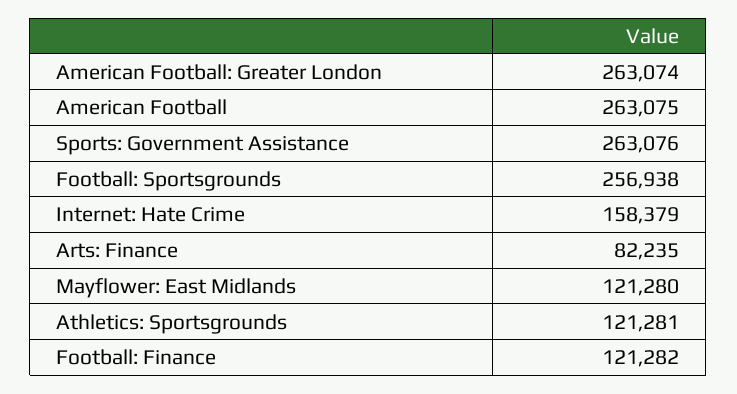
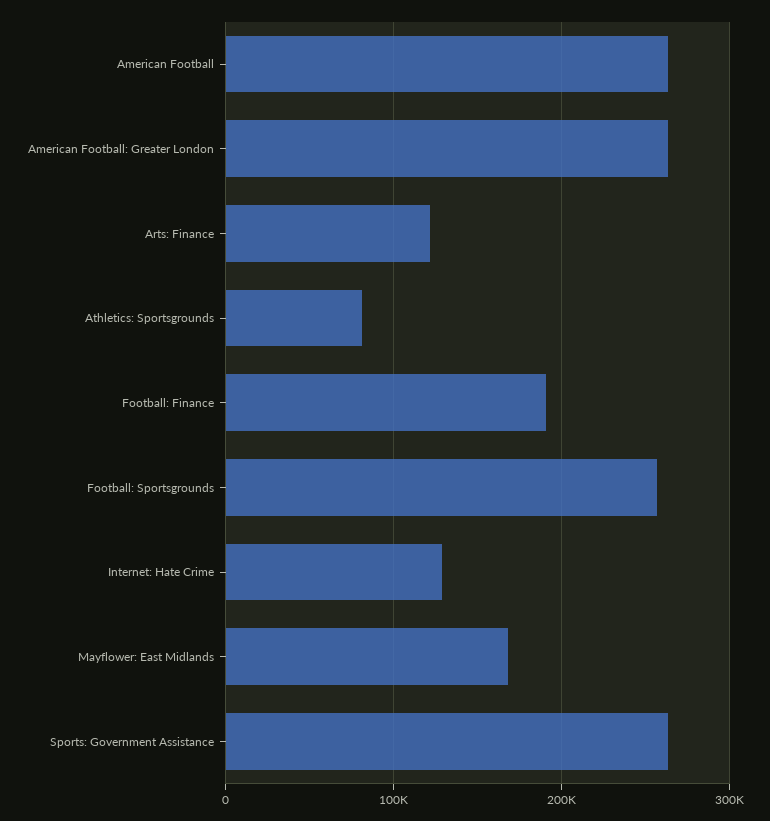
  {
    "American Football: Greater London": 263074,
    "American Football": 263075,
    "Sports: Government Assistance": 263076,
    "Football: Sportsgrounds": 256938,
-   "Internet: Hate Crime": 158379,
+   "Internet: Hate Crime": 130000,
-   "Arts: Finance": 82235,
+   "Arts: Finance": 120000,
-   "Mayflower: East Midlands": 121280,
+   "Mayflower: East Midlands": 170000,
-   "Athletics: Sportsgrounds": 121281,
+   "Athletics: Sportsgrounds": 80000,
-   "Football: Finance": 121282
+   "Football: Finance": 190000
  }

